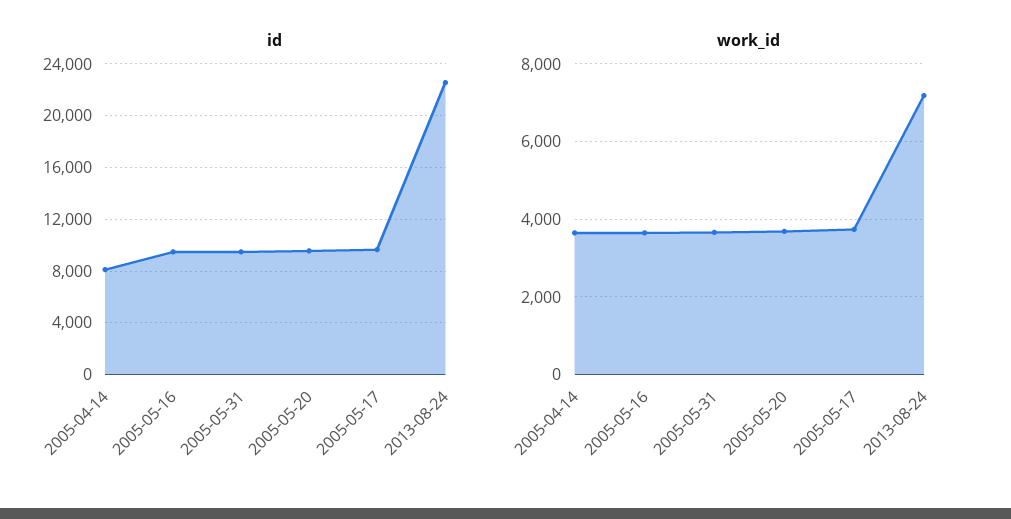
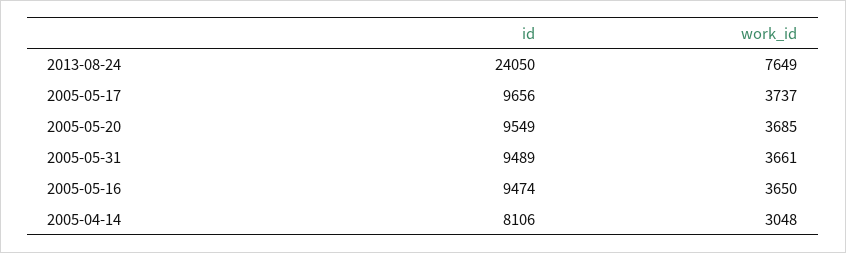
  {
    "id": {
      "2005-04-14": 8106,
      "2005-05-16": 9474,
      "2005-05-31": 9489,
      "2005-05-20": 9549,
      "2005-05-17": 9656,
-     "2013-08-24": 22500
+     "2013-08-24": 24050
    },
    "work_id": {
-     "2005-04-14": 3600,
+     "2005-04-14": 3048,
      "2005-05-16": 3650,
      "2005-05-31": 3661,
      "2005-05-20": 3685,
      "2005-05-17": 3737,
-     "2013-08-24": 7200
+     "2013-08-24": 7649
    }
  }

